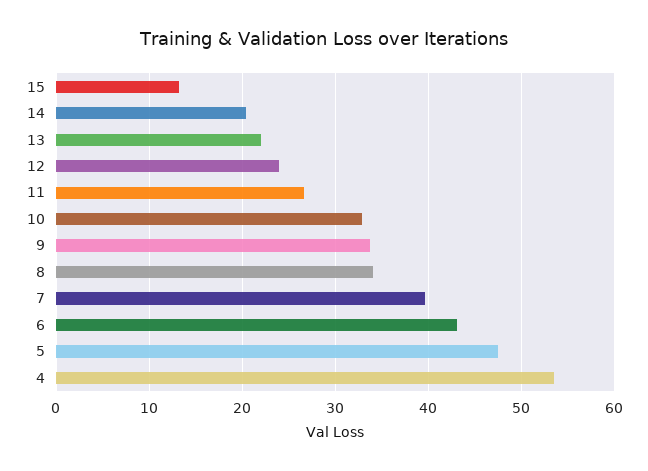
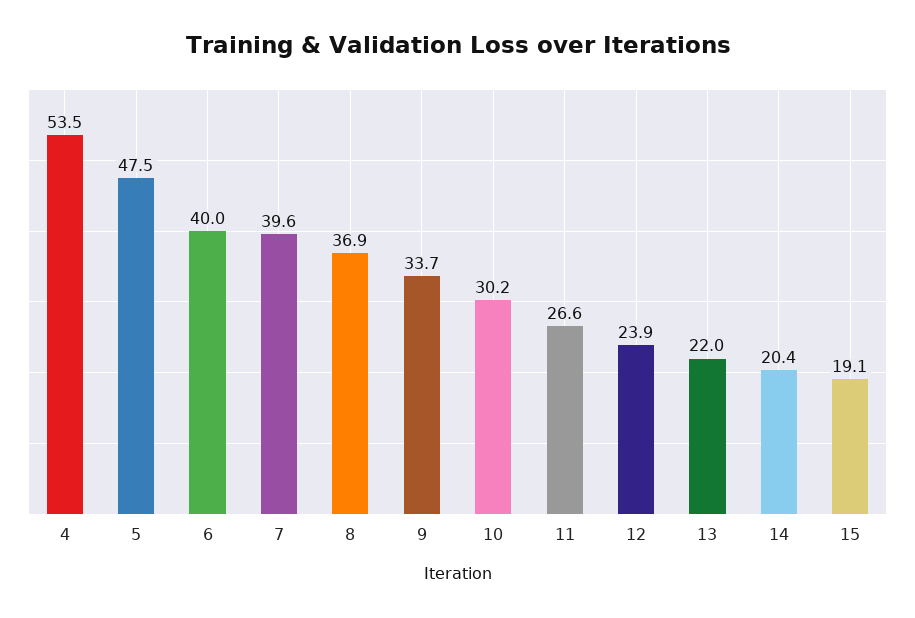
  {
-   "15": 13,
+   "15": 19.1,
    "14": 20.4,
    "13": 22,
    "12": 23.9,
    "11": 26.6,
-   "10": 33,
+   "10": 30.2,
    "9": 33.7,
-   "8": 34,
+   "8": 36.9,
    "7": 39.6,
-   "6": 43,
+   "6": 40,
    "5": 47.5,
    "4": 53.5
  }

